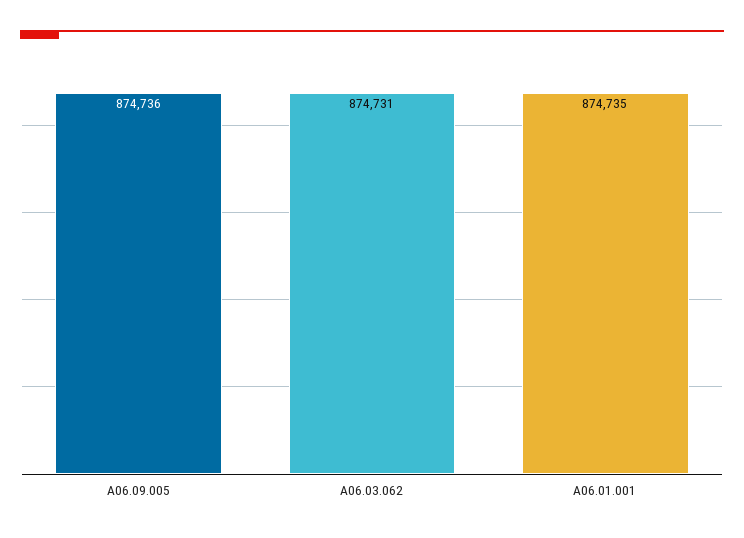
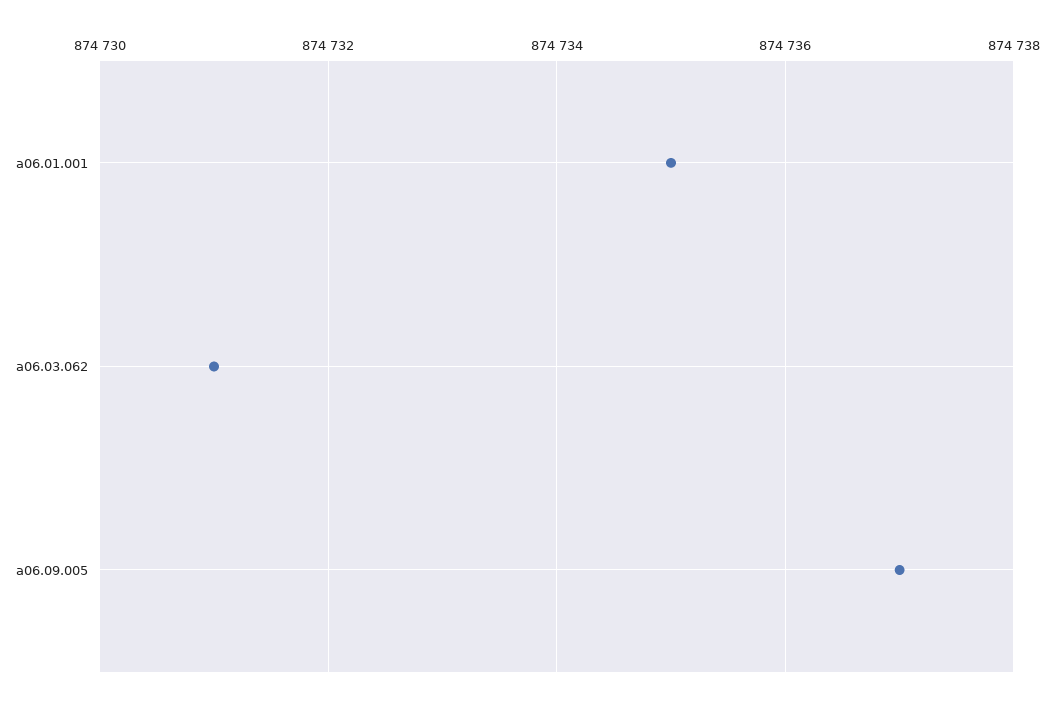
  {
-   "A06.09.005": 874736,
+   "A06.09.005": 874737,
    "А06.03.062": 874731,
    "А06.01.001": 874735
  }

